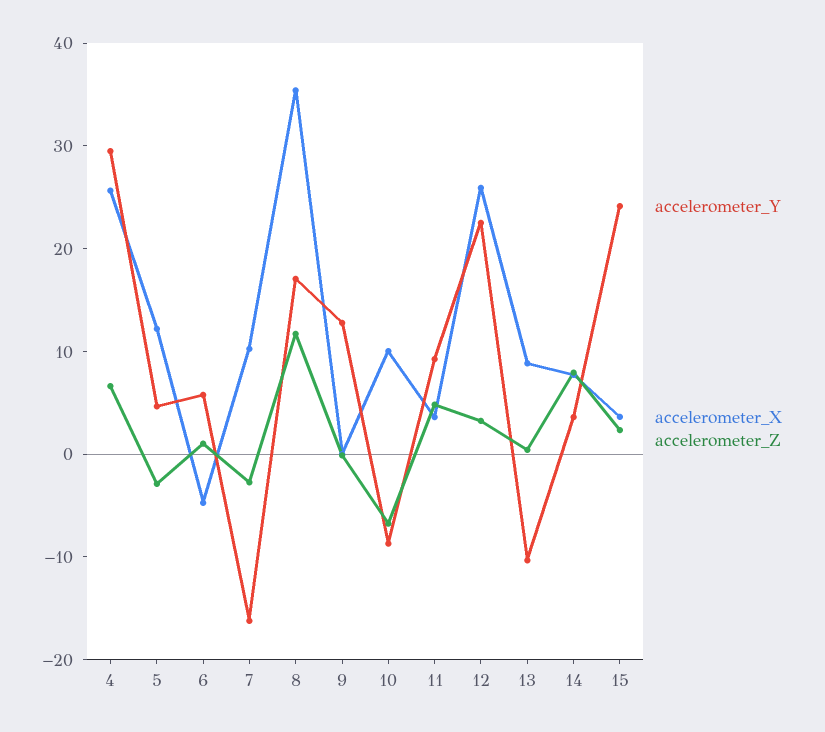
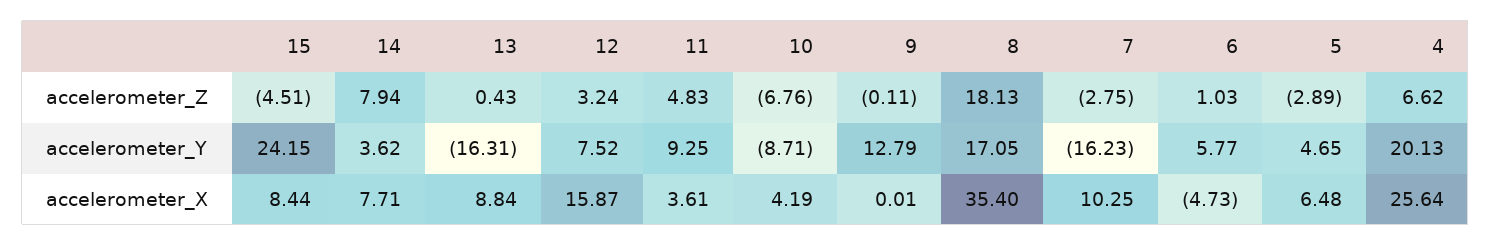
  {
    "accelerometer_Y": {
-     "4": 30,
+     "4": 20.13,
      "5": 4.65,
      "6": 5.77,
      "7": -16.23,
      "8": 17.05,
      "9": 12.79,
      "10": -8.71,
      "11": 9.25,
-     "12": 22,
+     "12": 7.52,
-     "13": -10,
+     "13": -16.31,
      "14": 3.62,
      "15": 24.15
    },
    "accelerometer_X": {
      "4": 25.64,
-     "5": 12,
+     "5": 6.48,
      "6": -4.73,
      "7": 10.25,
      "8": 35.4,
      "9": 0.01,
-     "10": 10,
+     "10": 4.19,
      "11": 3.61,
-     "12": 26,
+     "12": 15.87,
      "13": 8.84,
      "14": 7.71,
-     "15": 4
+     "15": 8.44
    },
    "accelerometer_Z": {
      "4": 6.62,
      "5": -2.89,
      "6": 1.03,
      "7": -2.75,
-     "8": 12,
+     "8": 18.13,
      "9": -0.11,
      "10": -6.76,
      "11": 4.83,
      "12": 3.24,
      "13": 0.43,
      "14": 7.94,
-     "15": 2
+     "15": -4.51
    }
  }

